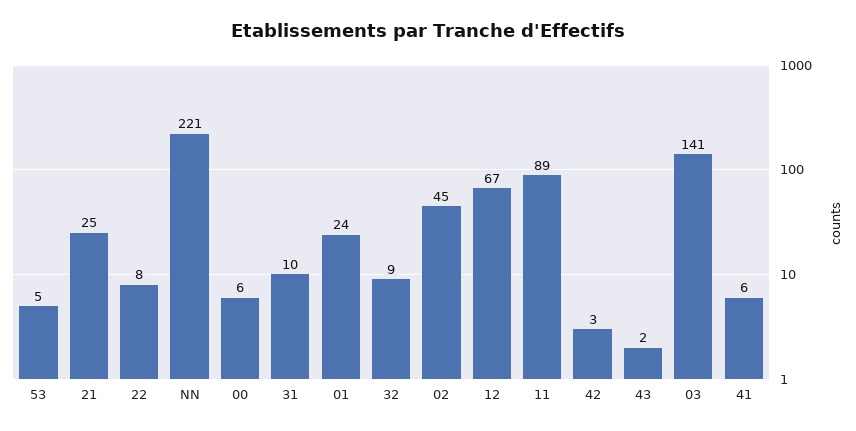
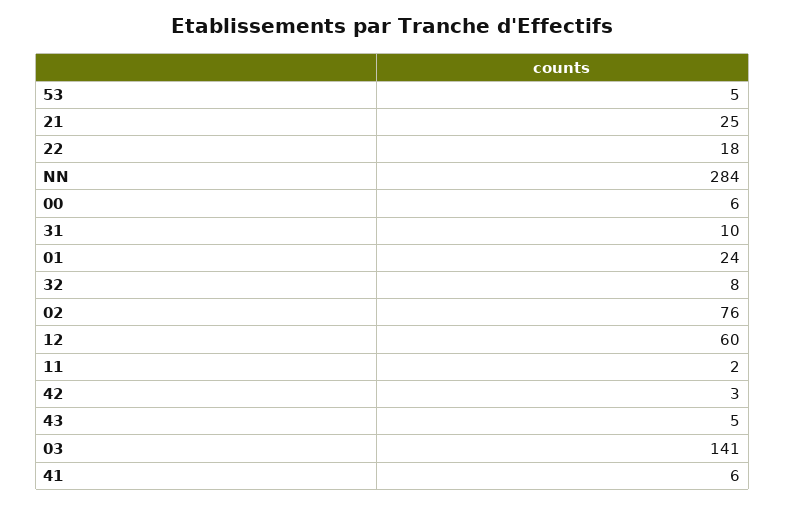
  {
    "53": 5,
    "21": 25,
-   "22": 8,
+   "22": 18,
-   "NN": 221,
+   "NN": 284,
    "00": 6,
    "31": 10,
    "01": 24,
-   "32": 9,
+   "32": 8,
-   "02": 45,
+   "02": 76,
-   "12": 67,
+   "12": 60,
-   "11": 89,
+   "11": 2,
    "42": 3,
-   "43": 2,
+   "43": 5,
    "03": 141,
    "41": 6
  }

